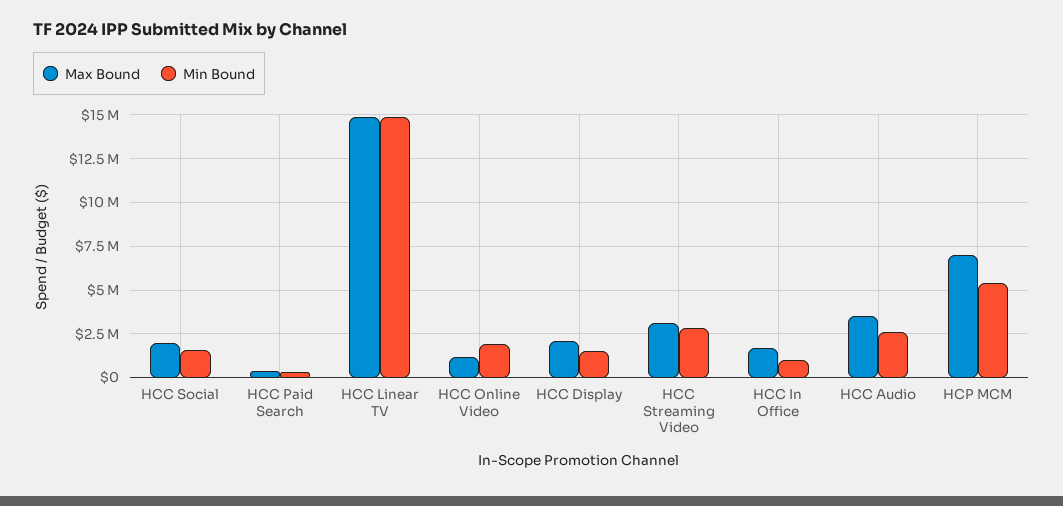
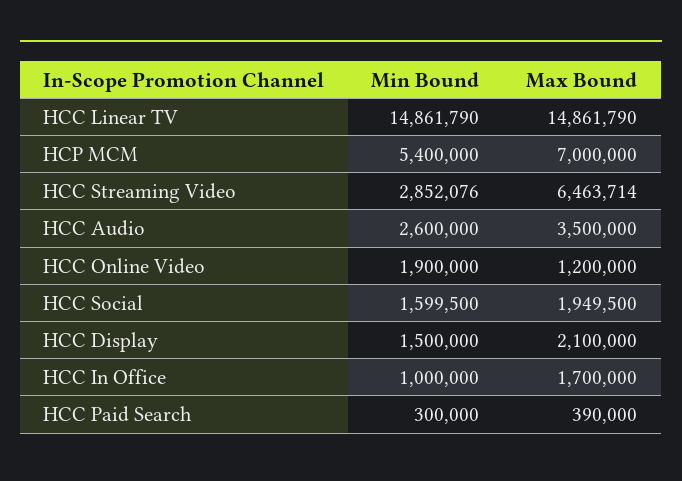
  {
    "Max Bound": {
      "HCC Social": 1949500,
      "HCC Paid Search": 390000,
      "HCC Linear TV": 14861790,
      "HCC Online Video": 1200000,
      "HCC Display": 2100000,
-     "HCC Streaming Video": 3000000,
+     "HCC Streaming Video": 6463714,
      "HCC In Office": 1700000,
      "HCC Audio": 3500000,
      "HCP MCM": 7000000
    },
    "Min Bound": {
      "HCC Social": 1599500,
      "HCC Paid Search": 300000,
      "HCC Linear TV": 14861790,
      "HCC Online Video": 1900000,
      "HCC Display": 1500000,
      "HCC Streaming Video": 2852076,
      "HCC In Office": 1000000,
      "HCC Audio": 2600000,
      "HCP MCM": 5400000
    }
  }

